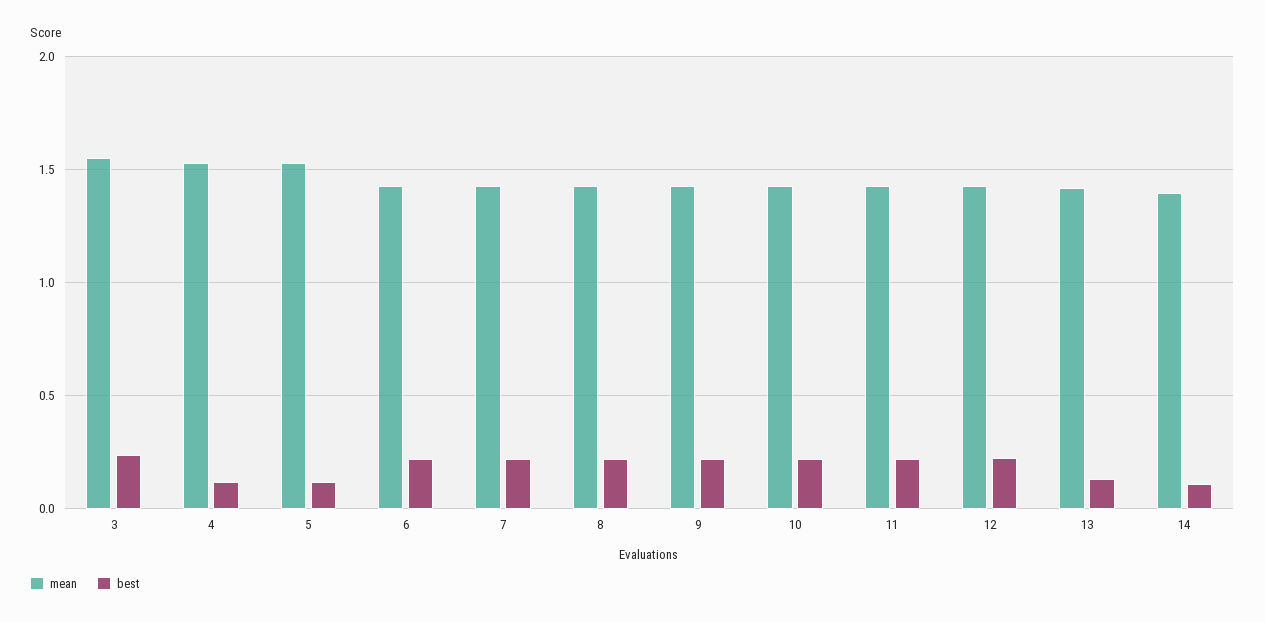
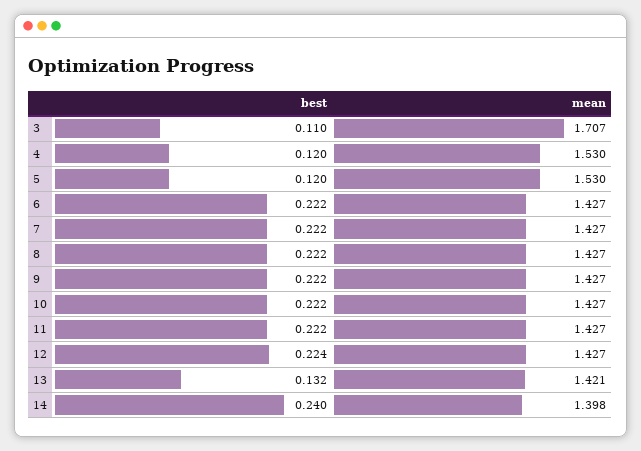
  {
    "mean": {
-     "3": 1.55,
+     "3": 1.707,
      "4": 1.53,
      "5": 1.53,
      "6": 1.427,
      "7": 1.427,
      "8": 1.427,
      "9": 1.427,
      "10": 1.427,
      "11": 1.427,
      "12": 1.427,
      "13": 1.421,
      "14": 1.398
    },
    "best": {
-     "3": 0.25,
+     "3": 0.11,
      "4": 0.12,
      "5": 0.12,
      "6": 0.222,
      "7": 0.222,
      "8": 0.222,
      "9": 0.222,
      "10": 0.222,
      "11": 0.222,
      "12": 0.224,
      "13": 0.132,
-     "14": 0.1
+     "14": 0.24
    }
  }

